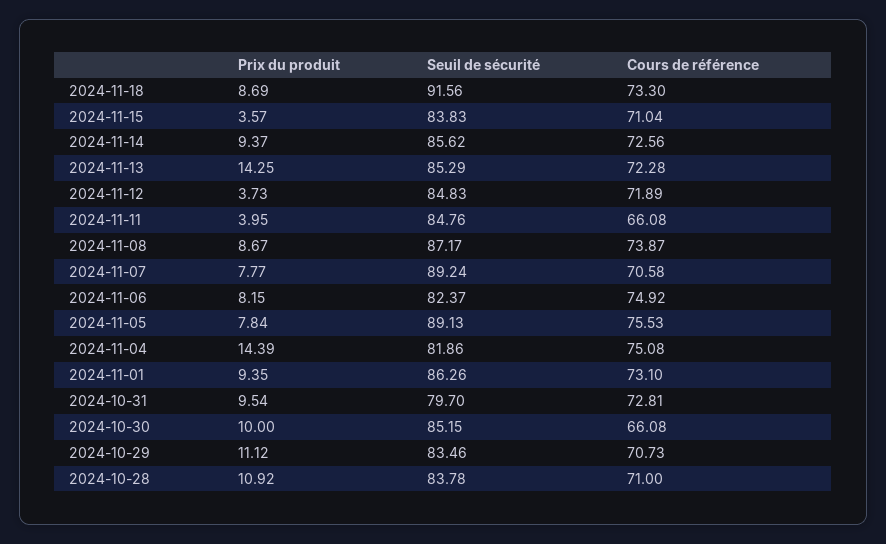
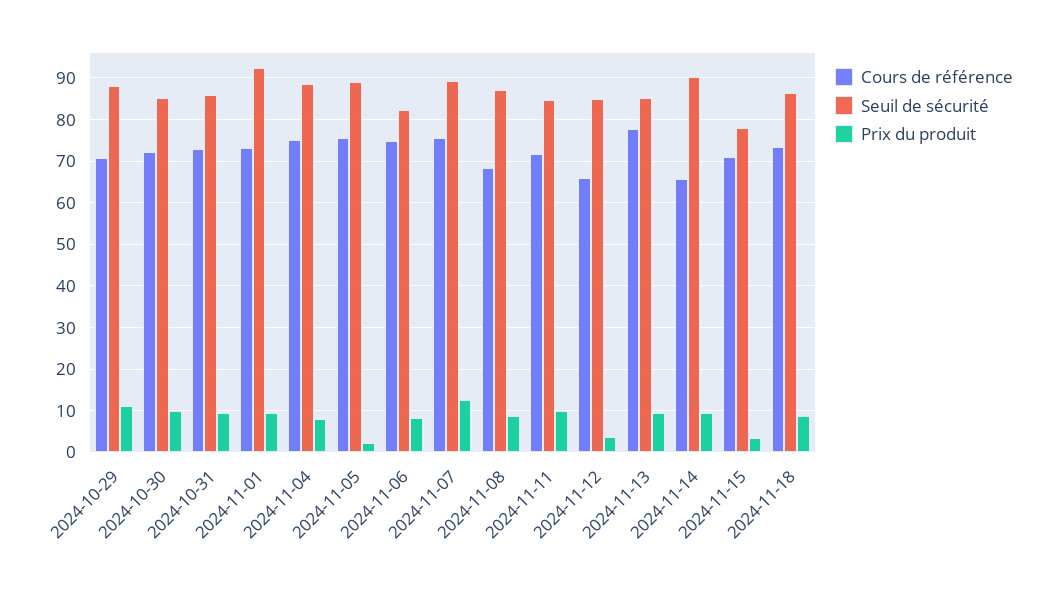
  {
    "Prix du produit": {
      "2024-11-18": 8.69,
      "2024-11-15": 3.57,
      "2024-11-14": 9.37,
-     "2024-11-13": 14.25,
+     "2024-11-13": 10,
      "2024-11-12": 3.73,
-     "2024-11-11": 3.95,
+     "2024-11-11": 10,
      "2024-11-08": 8.67,
-     "2024-11-07": 7.77,
+     "2024-11-07": 12,
      "2024-11-06": 8.15,
-     "2024-11-05": 7.84,
+     "2024-11-05": 2,
-     "2024-11-04": 14.39,
+     "2024-11-04": 8,
      "2024-11-01": 9.35,
      "2024-10-31": 9.54,
      "2024-10-30": 10,
-     "2024-10-29": 11.12,
+     "2024-10-29": 11.12
-     "2024-10-28": 10.92
    },
    "Seuil de sécurité": {
-     "2024-11-18": 91.56,
+     "2024-11-18": 86,
-     "2024-11-15": 83.83,
+     "2024-11-15": 78,
-     "2024-11-14": 85.62,
+     "2024-11-14": 90,
      "2024-11-13": 85.29,
      "2024-11-12": 84.83,
      "2024-11-11": 84.76,
      "2024-11-08": 87.17,
      "2024-11-07": 89.24,
      "2024-11-06": 82.37,
      "2024-11-05": 89.13,
-     "2024-11-04": 81.86,
+     "2024-11-04": 88,
-     "2024-11-01": 86.26,
+     "2024-11-01": 92,
-     "2024-10-31": 79.7,
+     "2024-10-31": 86,
      "2024-10-30": 85.15,
-     "2024-10-29": 83.46,
+     "2024-10-29": 88
-     "2024-10-28": 83.78
    },
    "Cours de référence": {
      "2024-11-18": 73.3,
      "2024-11-15": 71.04,
-     "2024-11-14": 72.56,
+     "2024-11-14": 66,
-     "2024-11-13": 72.28,
+     "2024-11-13": 78,
-     "2024-11-12": 71.89,
+     "2024-11-12": 66,
-     "2024-11-11": 66.08,
+     "2024-11-11": 72,
-     "2024-11-08": 73.87,
+     "2024-11-08": 68,
-     "2024-11-07": 70.58,
+     "2024-11-07": 76,
      "2024-11-06": 74.92,
      "2024-11-05": 75.53,
      "2024-11-04": 75.08,
      "2024-11-01": 73.1,
      "2024-10-31": 72.81,
-     "2024-10-30": 66.08,
+     "2024-10-30": 72,
-     "2024-10-29": 70.73,
+     "2024-10-29": 70.73
-     "2024-10-28": 71
    }
  }

